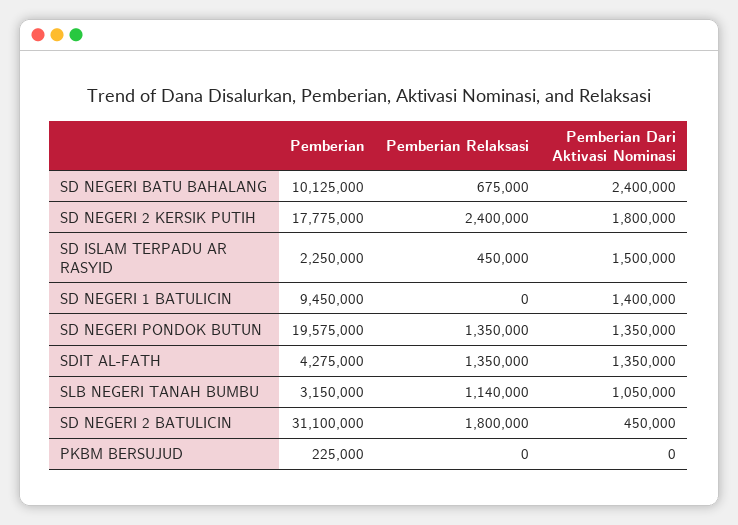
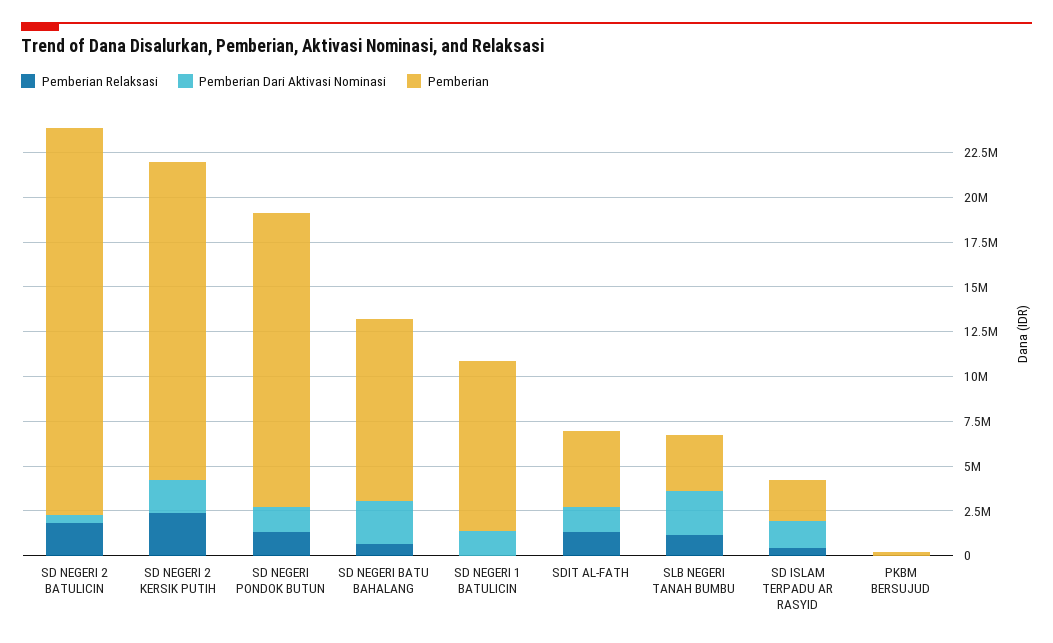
  {
    "Pemberian": {
      "SD NEGERI BATU BAHALANG": 10125000,
      "SD NEGERI 2 KERSIK PUTIH": 17775000,
      "SD ISLAM TERPADU AR RASYID": 2250000,
      "SD NEGERI 1 BATULICIN": 9450000,
-     "SD NEGERI PONDOK BUTUN": 19575000,
+     "SD NEGERI PONDOK BUTUN": 16500000,
      "SDIT AL-FATH": 4275000,
      "SLB NEGERI TANAH BUMBU": 3150000,
-     "SD NEGERI 2 BATULICIN": 31100000,
+     "SD NEGERI 2 BATULICIN": 21500000,
      "PKBM BERSUJUD": 225000
    },
    "Pemberian Relaksasi": {
      "SD NEGERI BATU BAHALANG": 675000,
      "SD NEGERI 2 KERSIK PUTIH": 2400000,
      "SD ISLAM TERPADU AR RASYID": 450000,
      "SD NEGERI 1 BATULICIN": 0,
      "SD NEGERI PONDOK BUTUN": 1350000,
      "SDIT AL-FATH": 1350000,
      "SLB NEGERI TANAH BUMBU": 1140000,
      "SD NEGERI 2 BATULICIN": 1800000,
      "PKBM BERSUJUD": 0
    },
    "Pemberian Dari Aktivasi Nominasi": {
      "SD NEGERI BATU BAHALANG": 2400000,
      "SD NEGERI 2 KERSIK PUTIH": 1800000,
      "SD ISLAM TERPADU AR RASYID": 1500000,
      "SD NEGERI 1 BATULICIN": 1400000,
      "SD NEGERI PONDOK BUTUN": 1350000,
      "SDIT AL-FATH": 1350000,
-     "SLB NEGERI TANAH BUMBU": 1050000,
+     "SLB NEGERI TANAH BUMBU": 2500000,
      "SD NEGERI 2 BATULICIN": 450000,
      "PKBM BERSUJUD": 0
    }
  }

